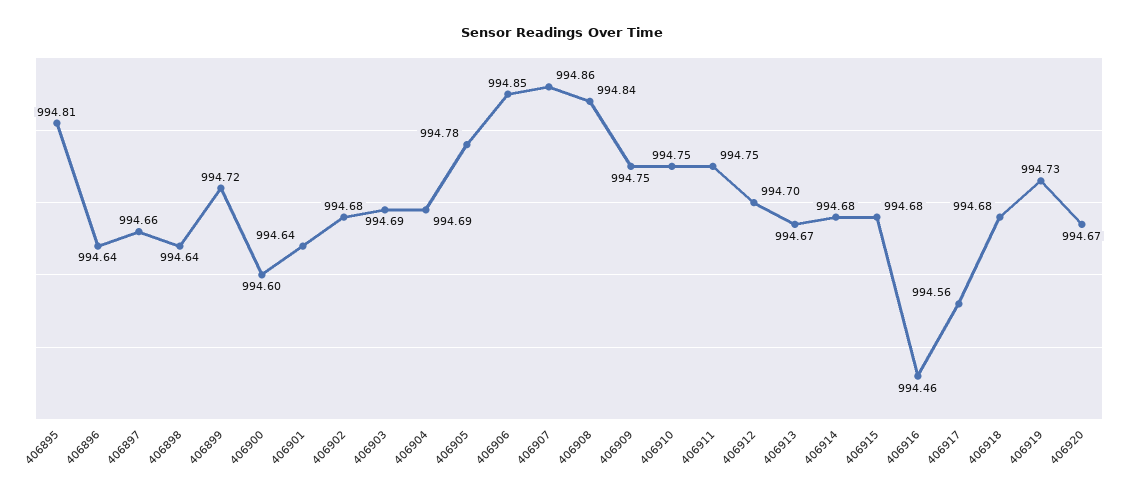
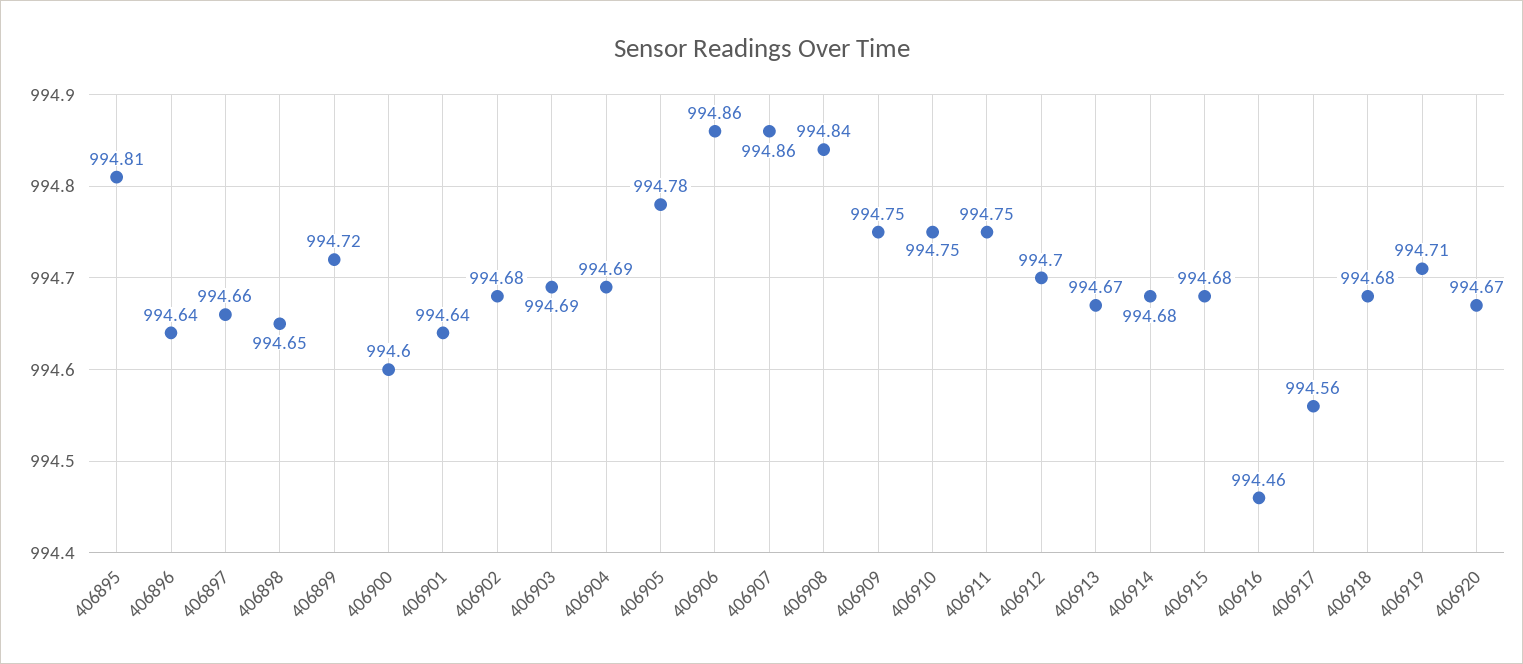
  {
    "406895": 994.81,
    "406896": 994.64,
    "406897": 994.66,
-   "406898": 994.64,
+   "406898": 994.65,
    "406899": 994.72,
    "406900": 994.6,
    "406901": 994.64,
    "406902": 994.68,
    "406903": 994.69,
    "406904": 994.69,
    "406905": 994.78,
-   "406906": 994.85,
+   "406906": 994.86,
    "406907": 994.86,
    "406908": 994.84,
    "406909": 994.75,
    "406910": 994.75,
    "406911": 994.75,
    "406912": 994.7,
    "406913": 994.67,
    "406914": 994.68,
    "406915": 994.68,
    "406916": 994.46,
    "406917": 994.56,
    "406918": 994.68,
-   "406919": 994.73,
+   "406919": 994.71,
    "406920": 994.67
  }

